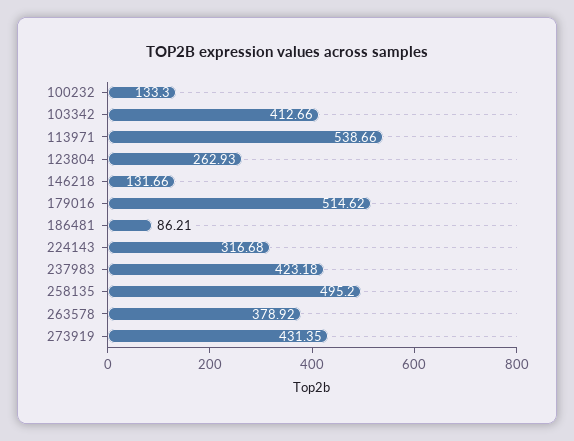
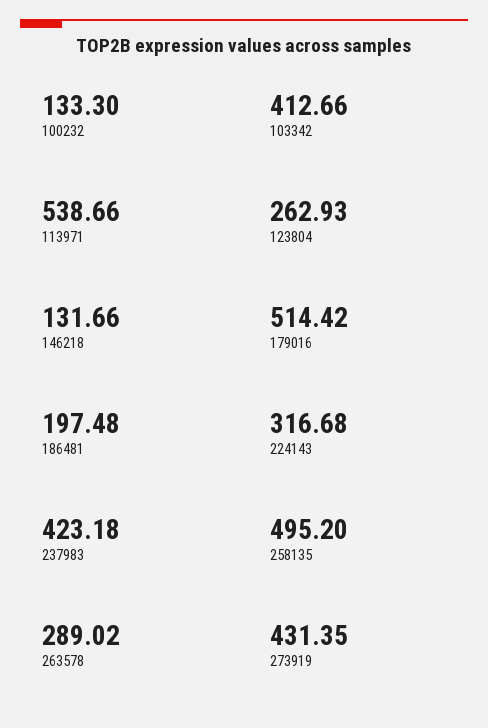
  {
    "100232": 133.3,
    "103342": 412.66,
    "113971": 538.66,
    "123804": 262.93,
    "146218": 131.66,
-   "179016": 514.62,
+   "179016": 514.42,
-   "186481": 86.21,
+   "186481": 197.48,
    "224143": 316.68,
    "237983": 423.18,
    "258135": 495.2,
-   "263578": 378.92,
+   "263578": 289.02,
    "273919": 431.35
  }

